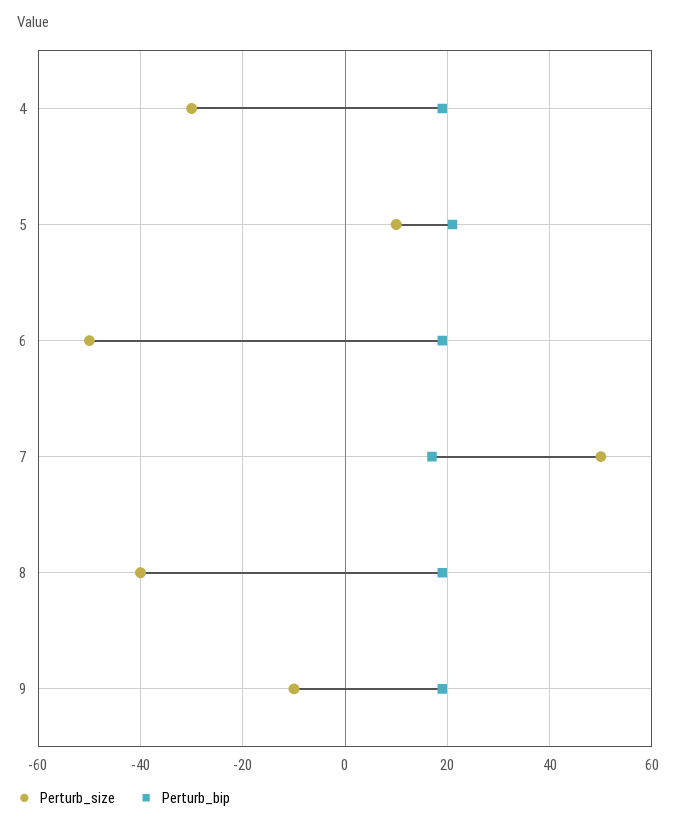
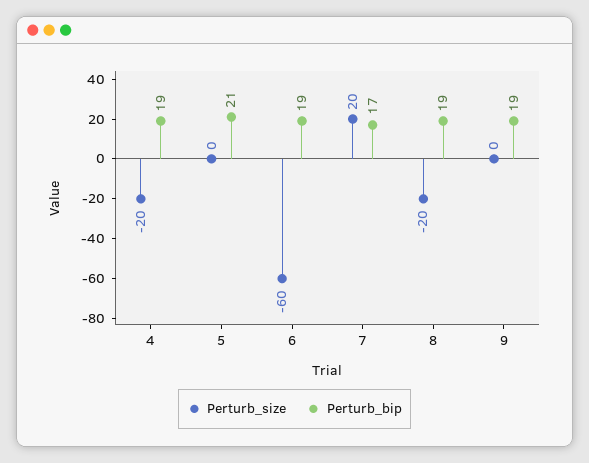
  {
    "Perturb_size": {
-     "4": -30,
+     "4": -20,
-     "5": 10,
+     "5": 0,
-     "6": -50,
+     "6": -60,
-     "7": 50,
+     "7": 20,
-     "8": -40,
+     "8": -20,
-     "9": -10
+     "9": 0
    },
    "Perturb_bip": {
      "4": 19,
      "5": 21,
      "6": 19,
      "7": 17,
      "8": 19,
      "9": 19
    }
  }

